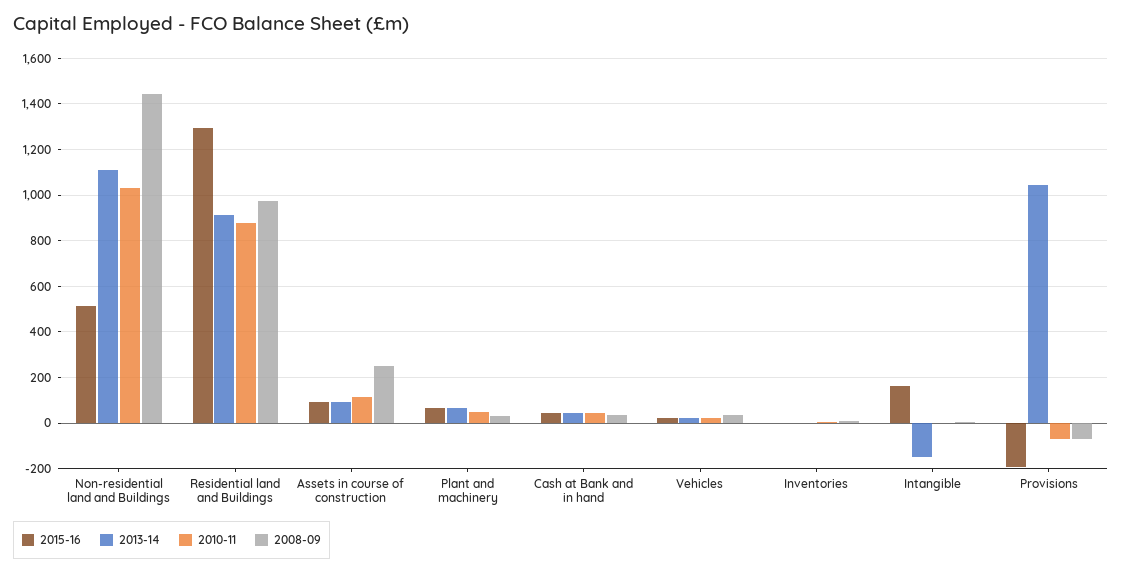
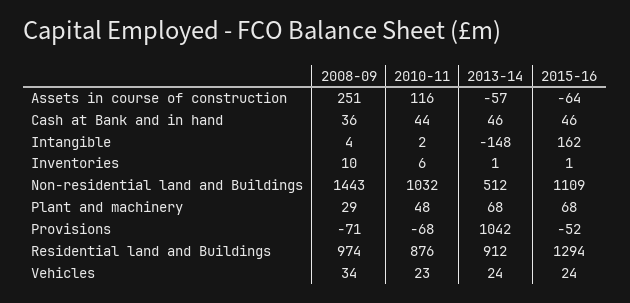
  {
    "2015-16": {
-     "Non-residential land and Buildings": 500,
+     "Non-residential land and Buildings": 1109,
      "Residential land and Buildings": 1294,
-     "Assets in course of construction": 100,
+     "Assets in course of construction": -64,
      "Plant and machinery": 68,
      "Cash at Bank and in hand": 46,
      "Vehicles": 24,
      "Inventories": 1,
      "Intangible": 162,
-     "Provisions": -200
+     "Provisions": -52
    },
    "2013-14": {
-     "Non-residential land and Buildings": 1100,
+     "Non-residential land and Buildings": 512,
      "Residential land and Buildings": 912,
-     "Assets in course of construction": 100,
+     "Assets in course of construction": -57,
      "Plant and machinery": 68,
      "Cash at Bank and in hand": 46,
      "Vehicles": 24,
      "Inventories": 1,
      "Intangible": -148,
      "Provisions": 1042
    },
    "2010-11": {
      "Non-residential land and Buildings": 1032,
      "Residential land and Buildings": 876,
      "Assets in course of construction": 116,
      "Plant and machinery": 48,
      "Cash at Bank and in hand": 44,
      "Vehicles": 23,
      "Inventories": 6,
      "Intangible": 2,
      "Provisions": -68
    },
    "2008-09": {
      "Non-residential land and Buildings": 1443,
      "Residential land and Buildings": 974,
      "Assets in course of construction": 251,
      "Plant and machinery": 29,
      "Cash at Bank and in hand": 36,
      "Vehicles": 34,
      "Inventories": 10,
      "Intangible": 4,
      "Provisions": -71
    }
  }

